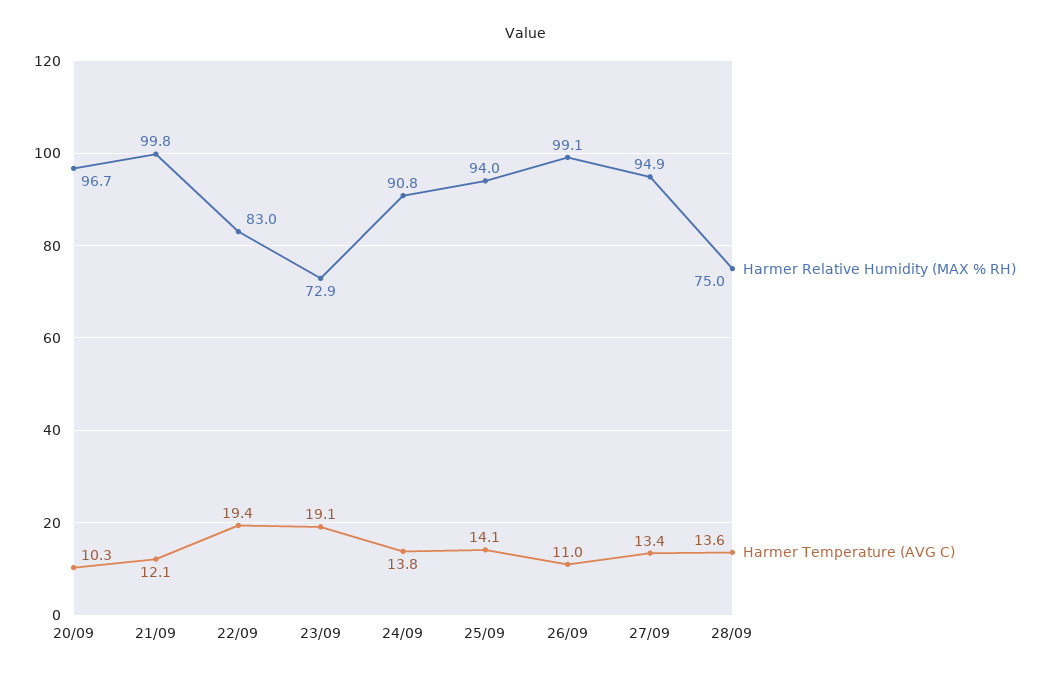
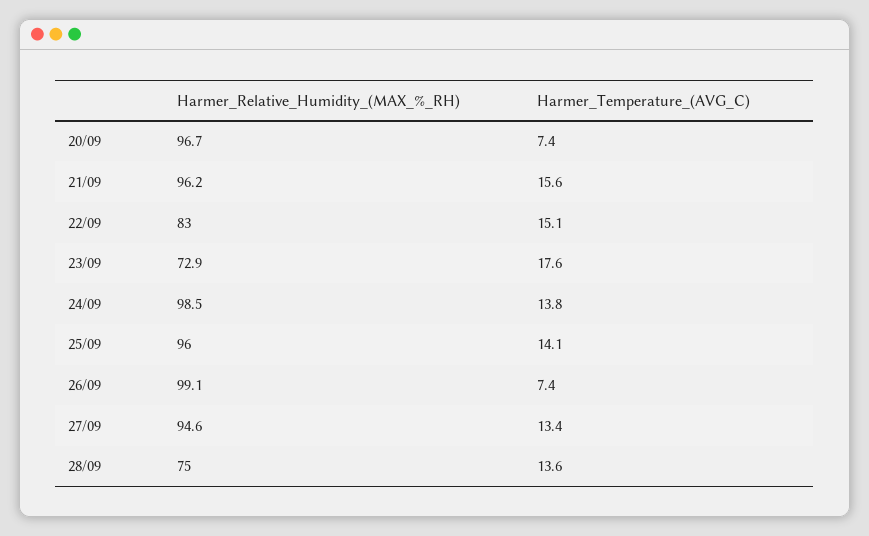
  {
    "Harmer Relative Humidity (MAX % RH)": {
      "20/09": 96.7,
-     "21/09": 99.8,
+     "21/09": 96.2,
      "22/09": 83,
      "23/09": 72.9,
-     "24/09": 90.8,
+     "24/09": 98.5,
-     "25/09": 94,
+     "25/09": 96,
      "26/09": 99.1,
-     "27/09": 94.9,
+     "27/09": 94.6,
      "28/09": 75
    },
    "Harmer Temperature (AVG C)": {
-     "20/09": 10.3,
+     "20/09": 7.4,
-     "21/09": 12.1,
+     "21/09": 15.6,
-     "22/09": 19.4,
+     "22/09": 15.1,
-     "23/09": 19.1,
+     "23/09": 17.6,
      "24/09": 13.8,
      "25/09": 14.1,
-     "26/09": 11,
+     "26/09": 7.4,
      "27/09": 13.4,
      "28/09": 13.6
    }
  }

